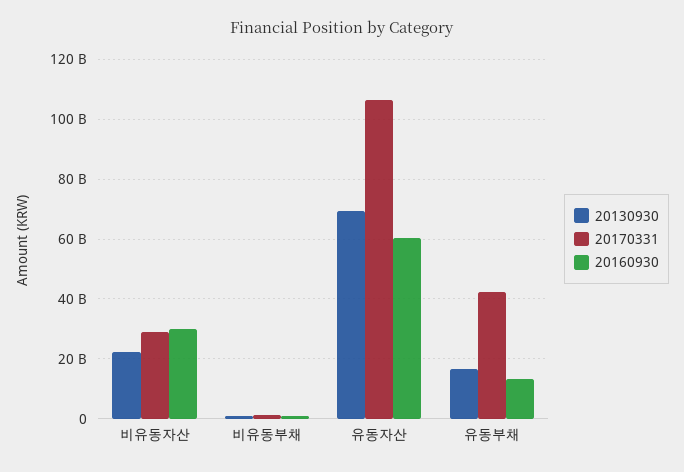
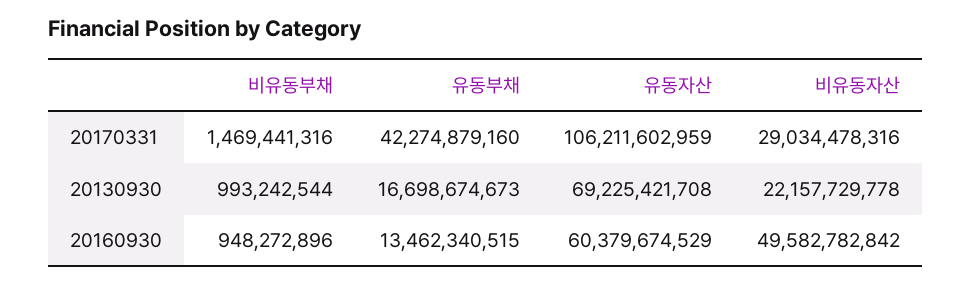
  {
    "20130930": {
      "비유동자산": 22157729778,
      "비유동부채": 993242544,
      "유동자산": 69225421708,
      "유동부채": 16698674673
    },
    "20170331": {
      "비유동자산": 29034478316,
      "비유동부채": 1469441316,
      "유동자산": 106211602959,
      "유동부채": 42274879160
    },
    "20160930": {
-     "비유동자산": 30000000000,
+     "비유동자산": 49582782842,
      "비유동부채": 948272896,
      "유동자산": 60379674529,
      "유동부채": 13462340515
    }
  }

